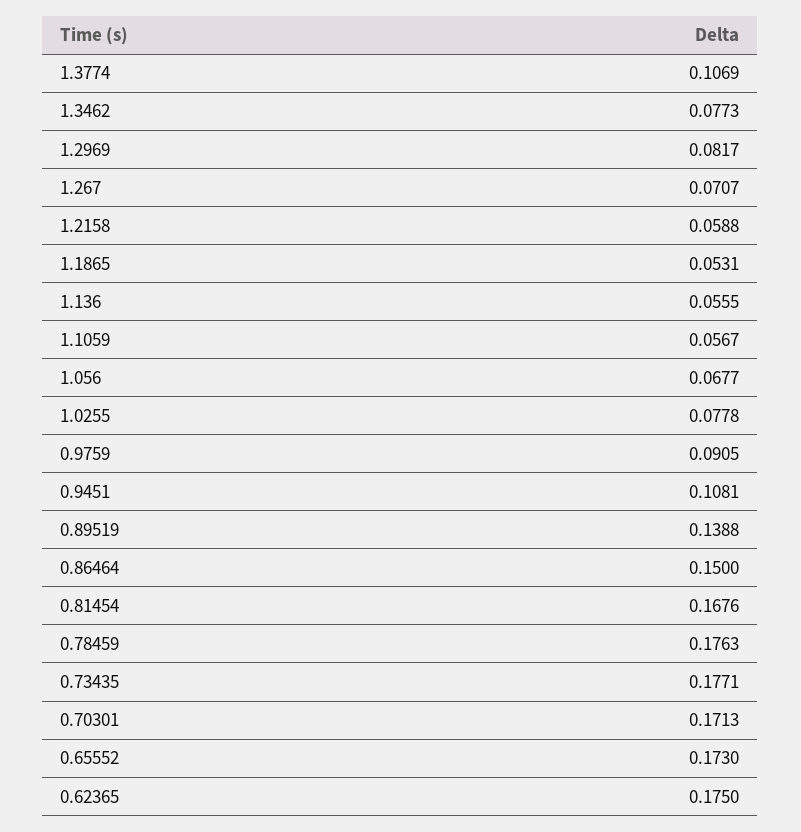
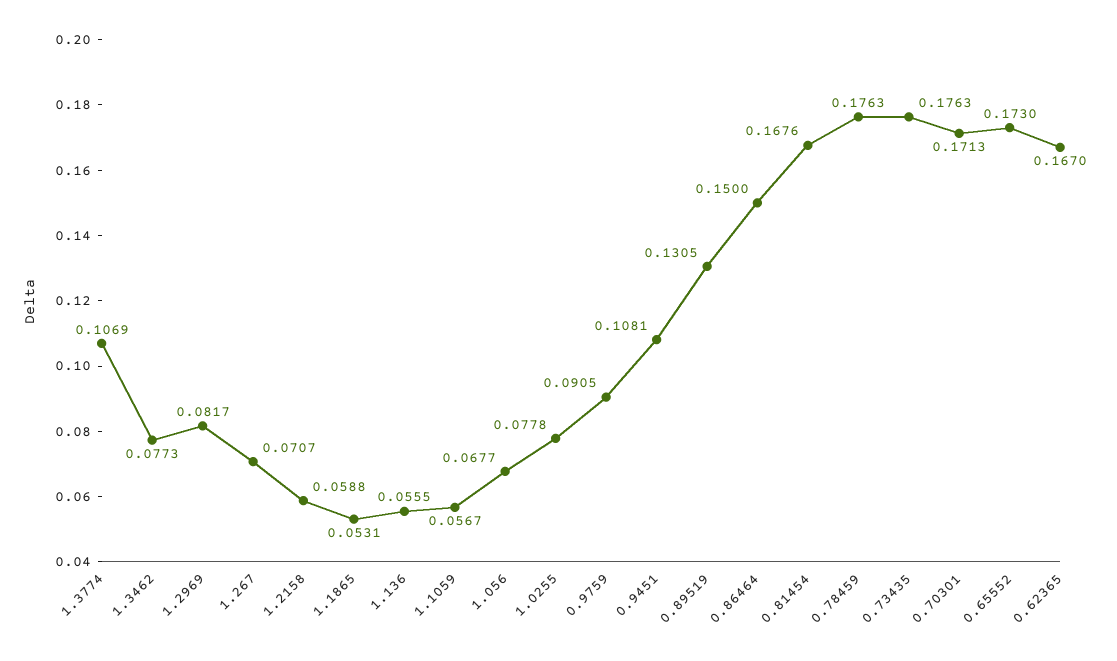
  {
    "1.3774": 0.1069,
    "1.3462": 0.0773,
    "1.2969": 0.0817,
    "1.267": 0.0707,
    "1.2158": 0.0588,
    "1.1865": 0.0531,
    "1.136": 0.0555,
    "1.1059": 0.0567,
    "1.056": 0.0677,
    "1.0255": 0.0778,
    "0.9759": 0.0905,
    "0.9451": 0.1081,
-   "0.89519": 0.1388,
+   "0.89519": 0.1305,
    "0.86464": 0.15,
    "0.81454": 0.1676,
    "0.78459": 0.1763,
-   "0.73435": 0.1771,
+   "0.73435": 0.1763,
    "0.70301": 0.1713,
    "0.65552": 0.173,
-   "0.62365": 0.175
+   "0.62365": 0.167
  }

